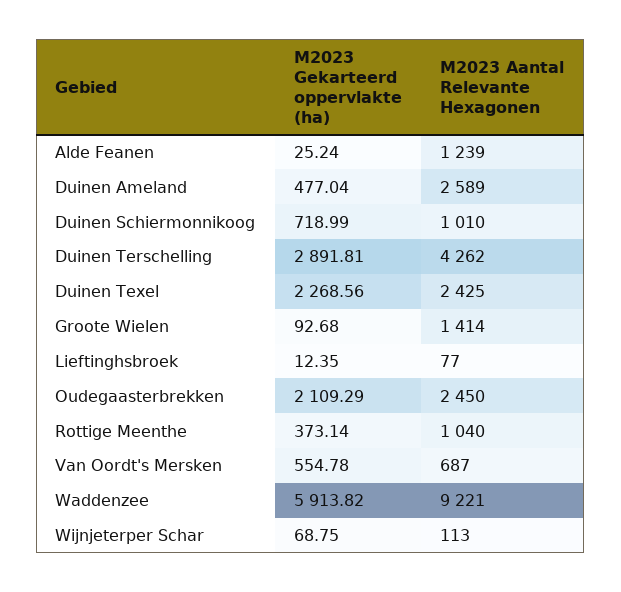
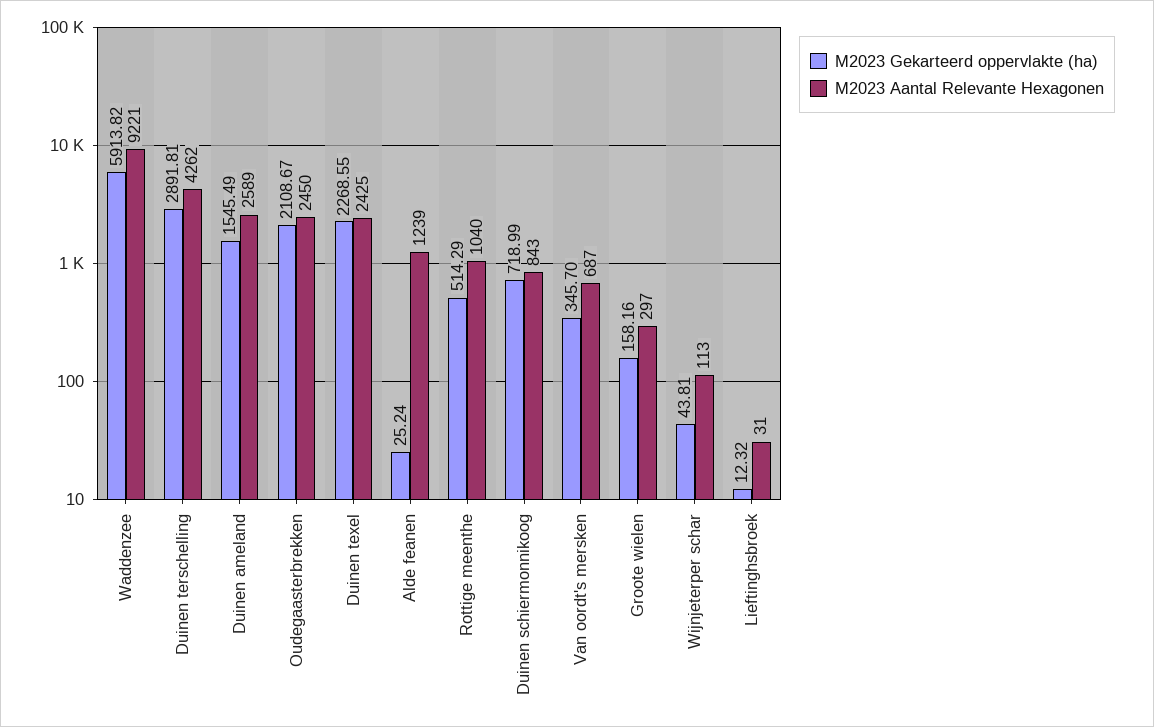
  {
    "M2023 Gekarteerd oppervlakte (ha)": {
      "Alde Feanen": 25.24,
-     "Duinen Ameland": 477.04,
+     "Duinen Ameland": 1545.49,
      "Duinen Schiermonnikoog": 718.99,
      "Duinen Terschelling": 2891.81,
-     "Duinen Texel": 2268.56,
+     "Duinen Texel": 2268.55,
-     "Groote Wielen": 92.68,
+     "Groote Wielen": 158.16,
-     "Lieftinghsbroek": 12.35,
+     "Lieftinghsbroek": 12.32,
-     "Oudegaasterbrekken": 2109.29,
+     "Oudegaasterbrekken": 2108.67,
-     "Rottige Meenthe": 373.14,
+     "Rottige Meenthe": 514.29,
-     "Van Oordt's Mersken": 554.78,
+     "Van Oordt's Mersken": 345.7,
      "Waddenzee": 5913.82,
-     "Wijnjeterper Schar": 68.75
+     "Wijnjeterper Schar": 43.81
    },
    "M2023 Aantal Relevante Hexagonen": {
      "Alde Feanen": 1239,
      "Duinen Ameland": 2589,
-     "Duinen Schiermonnikoog": 1010,
+     "Duinen Schiermonnikoog": 843,
      "Duinen Terschelling": 4262,
      "Duinen Texel": 2425,
-     "Groote Wielen": 1414,
+     "Groote Wielen": 297,
-     "Lieftinghsbroek": 77,
+     "Lieftinghsbroek": 31,
      "Oudegaasterbrekken": 2450,
      "Rottige Meenthe": 1040,
      "Van Oordt's Mersken": 687,
      "Waddenzee": 9221,
      "Wijnjeterper Schar": 113
    }
  }

